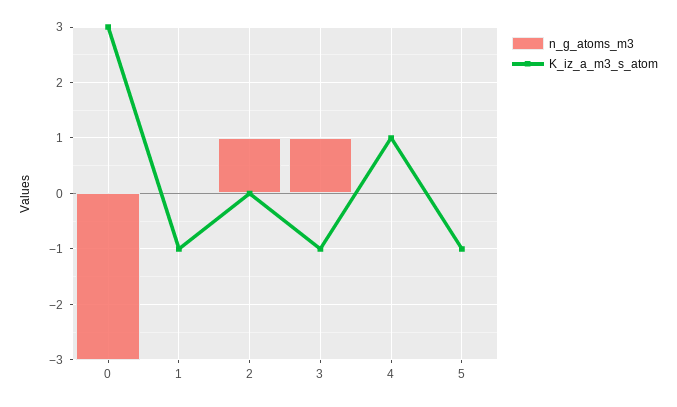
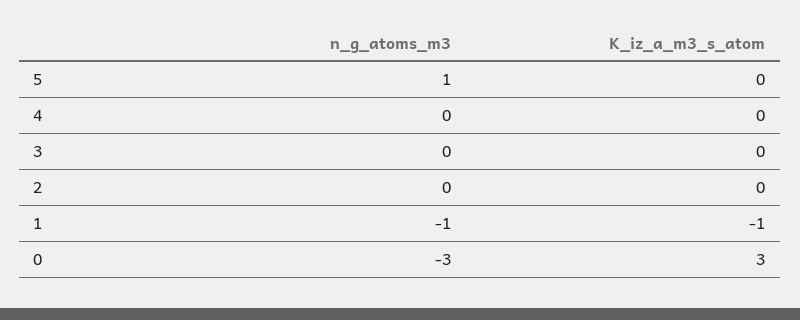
  {
    "n_g_atoms_m3": {
      "0": -3,
-     "1": 0,
+     "1": -1,
-     "2": 1,
+     "2": 0,
-     "3": 1,
+     "3": 0,
      "4": 0,
-     "5": 0
+     "5": 1
    },
    "K_iz_a_m3_s_atom": {
      "0": 3,
      "1": -1,
      "2": 0,
-     "3": -1,
+     "3": 0,
-     "4": 1,
+     "4": 0,
-     "5": -1
+     "5": 0
    }
  }

